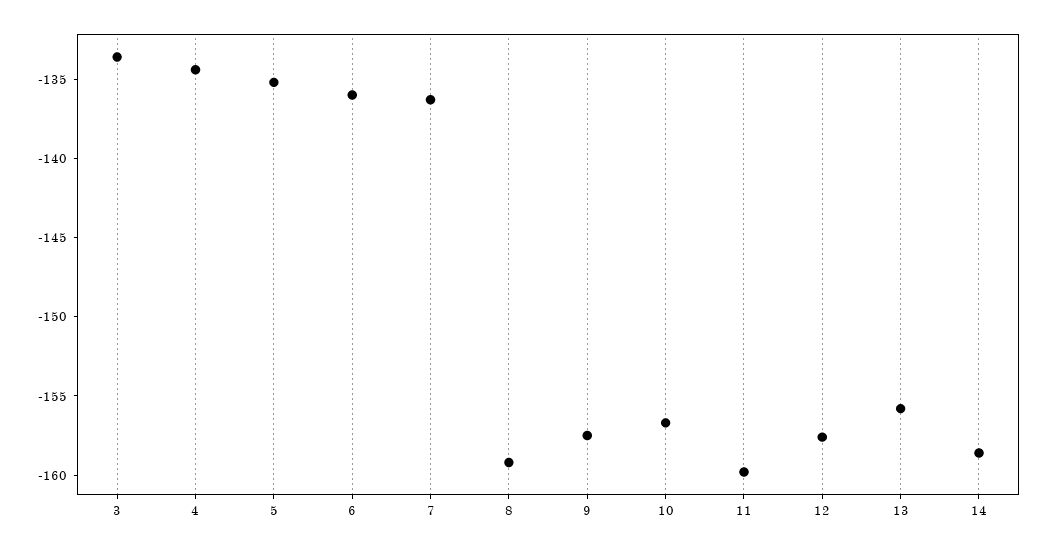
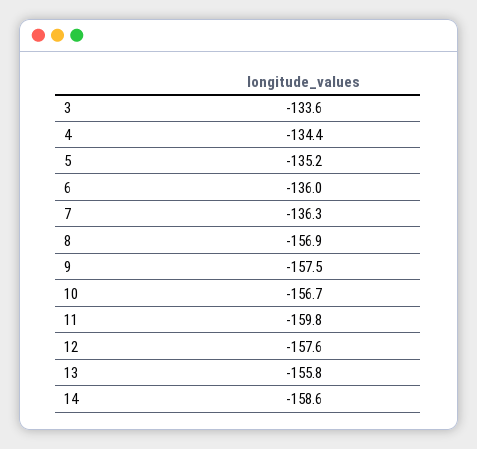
  {
    "3": -133.6,
    "4": -134.4,
    "5": -135.2,
    "6": -136,
    "7": -136.3,
-   "8": -159,
+   "8": -156.9,
    "9": -157.5,
    "10": -156.7,
    "11": -159.8,
    "12": -157.6,
    "13": -155.8,
    "14": -158.6
  }

